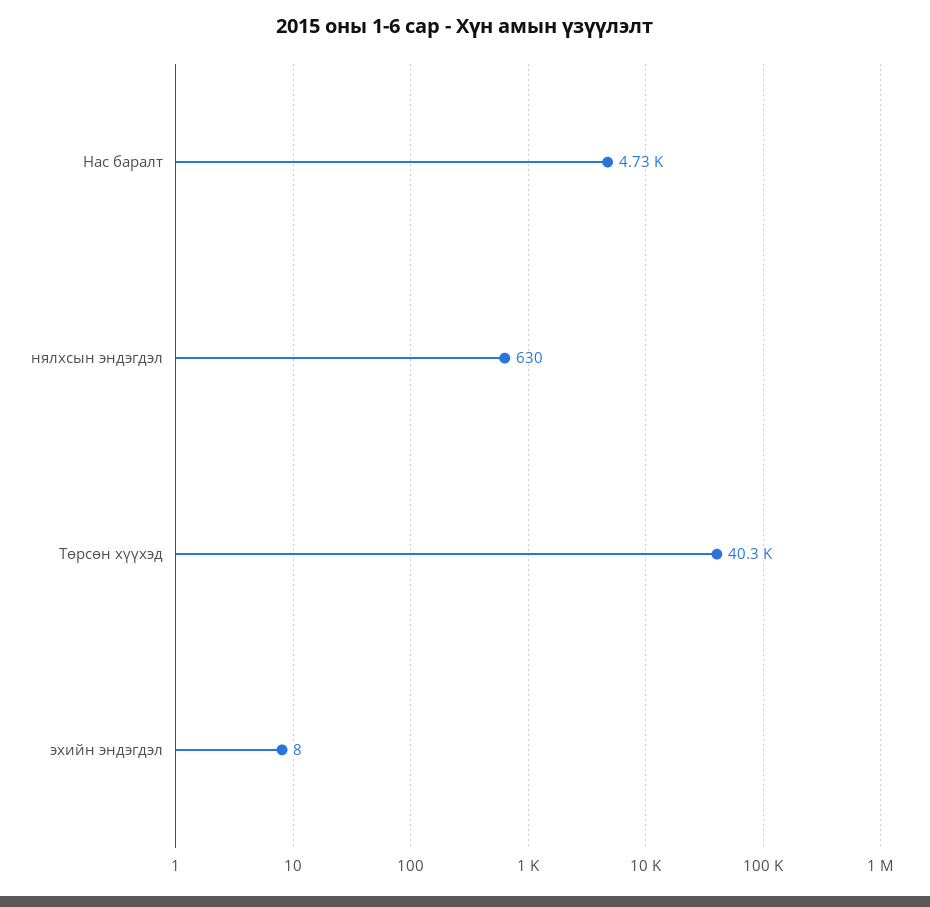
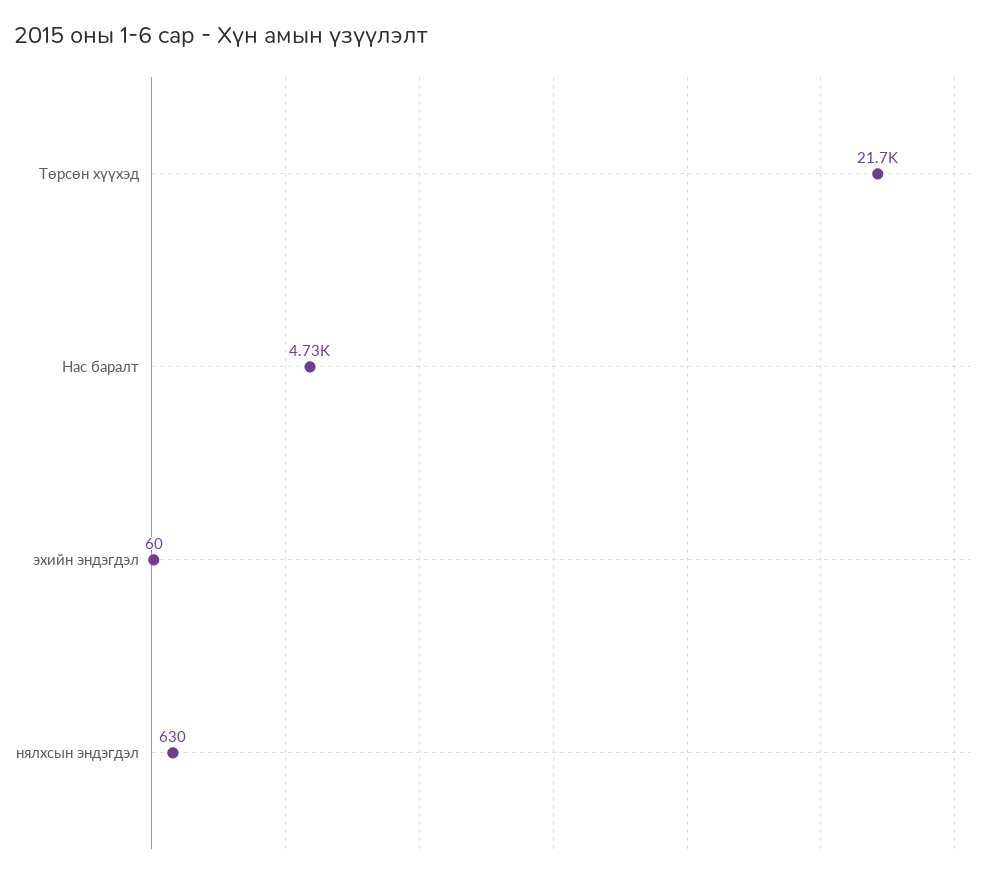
  {
    "Нас баралт": 4730,
    "нялхсын эндэгдэл": 630,
-   "Төрсөн хүүхэд": 40300,
+   "Төрсөн хүүхэд": 21700,
-   "эхийн эндэгдэл": 8
+   "эхийн эндэгдэл": 60
  }

